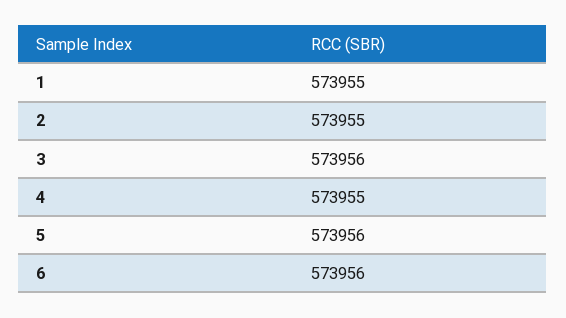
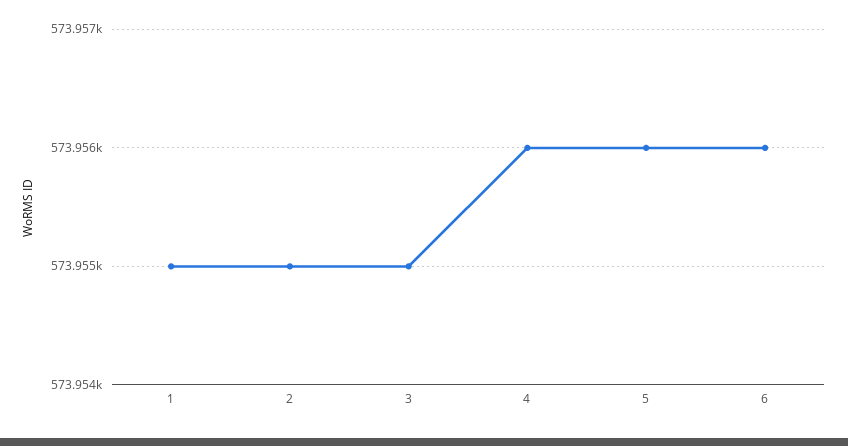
  {
    "1": 573955,
    "2": 573955,
-   "3": 573956,
+   "3": 573955,
-   "4": 573955,
+   "4": 573956,
    "5": 573956,
    "6": 573956
  }

